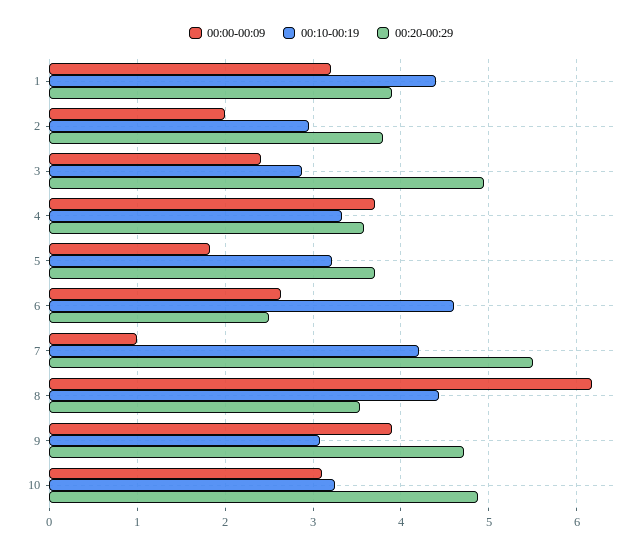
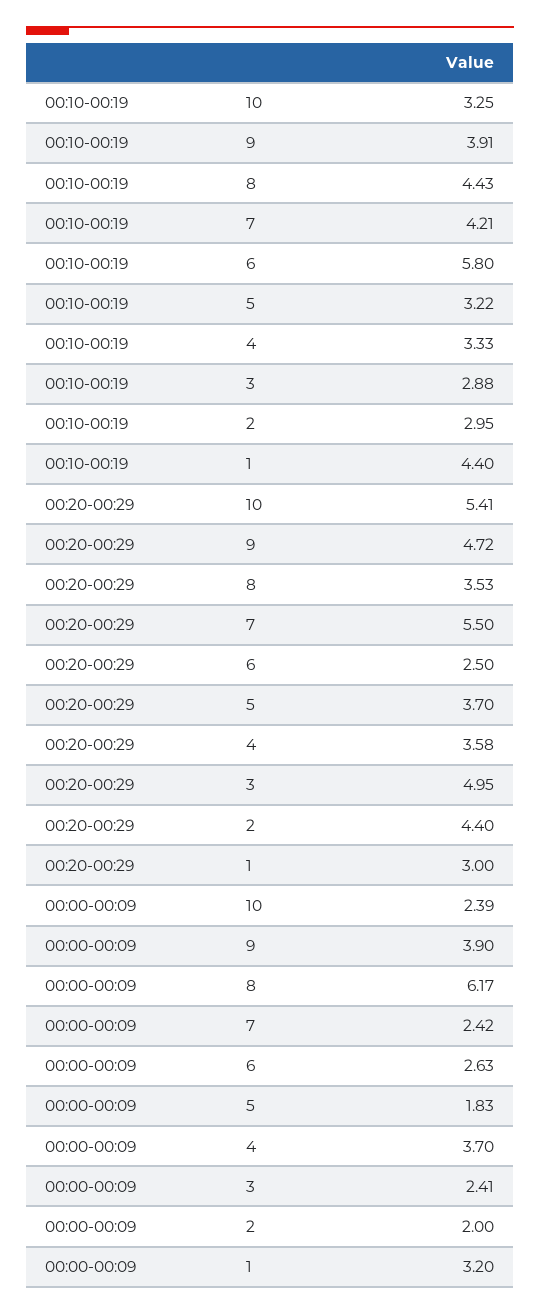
  {
    "00:00-00:09": {
      "1": 3.2,
      "2": 2,
      "3": 2.41,
      "4": 3.7,
      "5": 1.83,
      "6": 2.63,
-     "7": 1,
+     "7": 2.42,
      "8": 6.17,
      "9": 3.9,
-     "10": 3.1
+     "10": 2.39
    },
    "00:10-00:19": {
      "1": 4.4,
      "2": 2.95,
      "3": 2.88,
      "4": 3.33,
      "5": 3.22,
-     "6": 4.6,
+     "6": 5.8,
      "7": 4.21,
      "8": 4.43,
-     "9": 3.1,
+     "9": 3.91,
      "10": 3.25
    },
    "00:20-00:29": {
-     "1": 3.9,
+     "1": 3,
-     "2": 3.8,
+     "2": 4.4,
      "3": 4.95,
      "4": 3.58,
      "5": 3.7,
      "6": 2.5,
      "7": 5.5,
      "8": 3.53,
      "9": 4.72,
-     "10": 4.9
+     "10": 5.41
    }
  }

